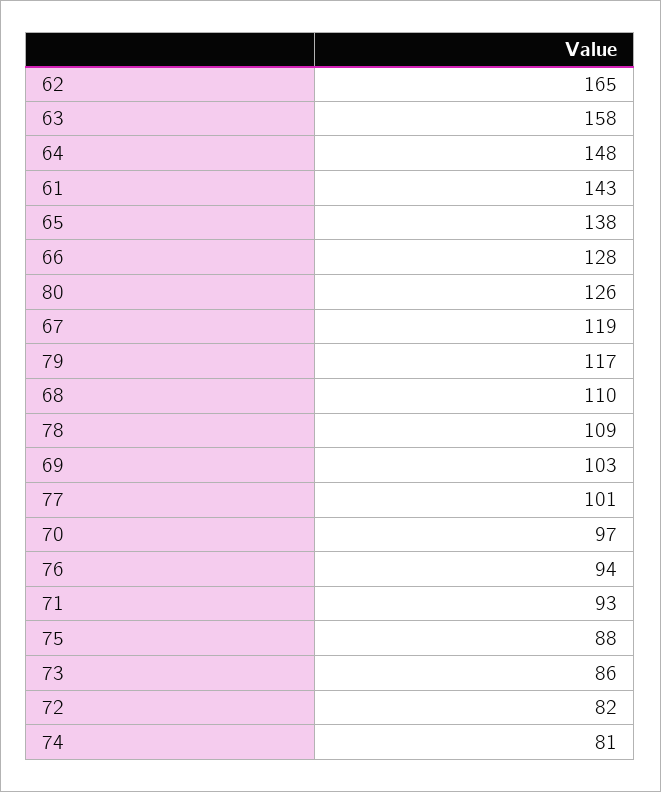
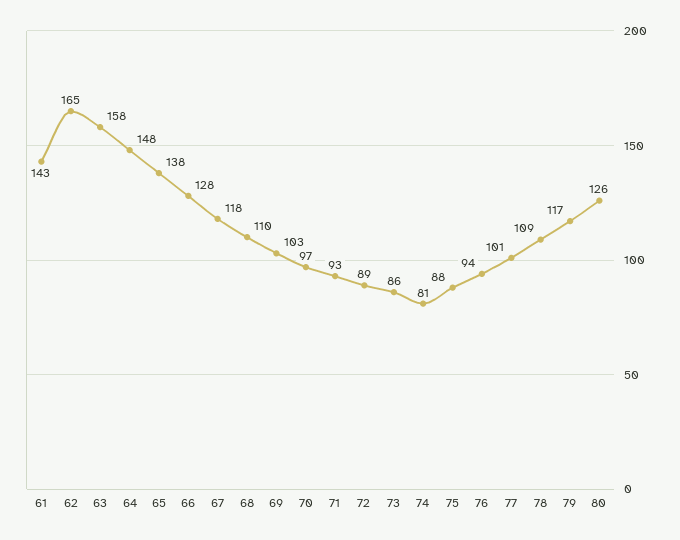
  {
    "62": 165,
    "63": 158,
    "64": 148,
    "61": 143,
    "65": 138,
    "66": 128,
    "80": 126,
-   "67": 119,
+   "67": 118,
    "79": 117,
    "68": 110,
    "78": 109,
    "69": 103,
    "77": 101,
    "70": 97,
    "76": 94,
    "71": 93,
    "75": 88,
    "73": 86,
-   "72": 82,
+   "72": 89,
    "74": 81
  }

